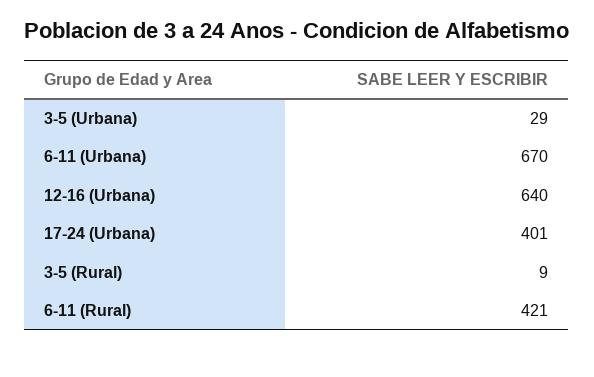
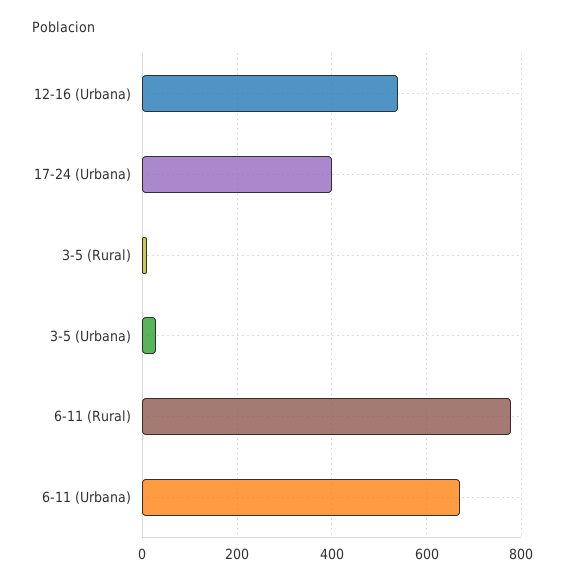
  {
    "3-5 (Urbana)": 29,
    "6-11 (Urbana)": 670,
-   "12-16 (Urbana)": 640,
+   "12-16 (Urbana)": 540,
    "17-24 (Urbana)": 401,
    "3-5 (Rural)": 9,
-   "6-11 (Rural)": 421
+   "6-11 (Rural)": 780
  }

